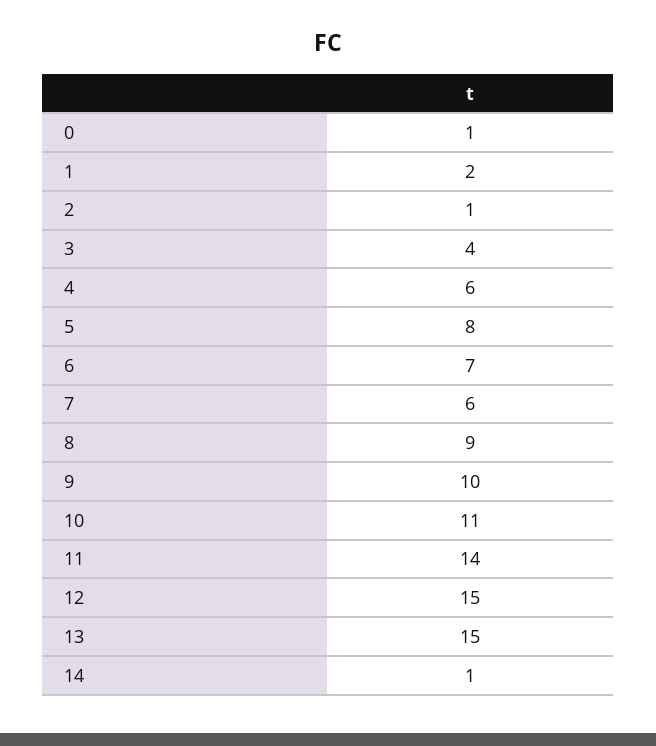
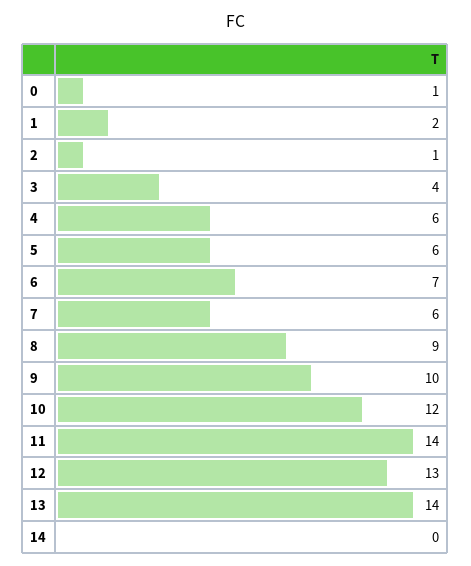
  {
    "0": 1,
    "1": 2,
    "2": 1,
    "3": 4,
    "4": 6,
-   "5": 8,
+   "5": 6,
    "6": 7,
    "7": 6,
    "8": 9,
    "9": 10,
-   "10": 11,
+   "10": 12,
    "11": 14,
-   "12": 15,
+   "12": 13,
-   "13": 15,
+   "13": 14,
-   "14": 1
+   "14": 0
  }

